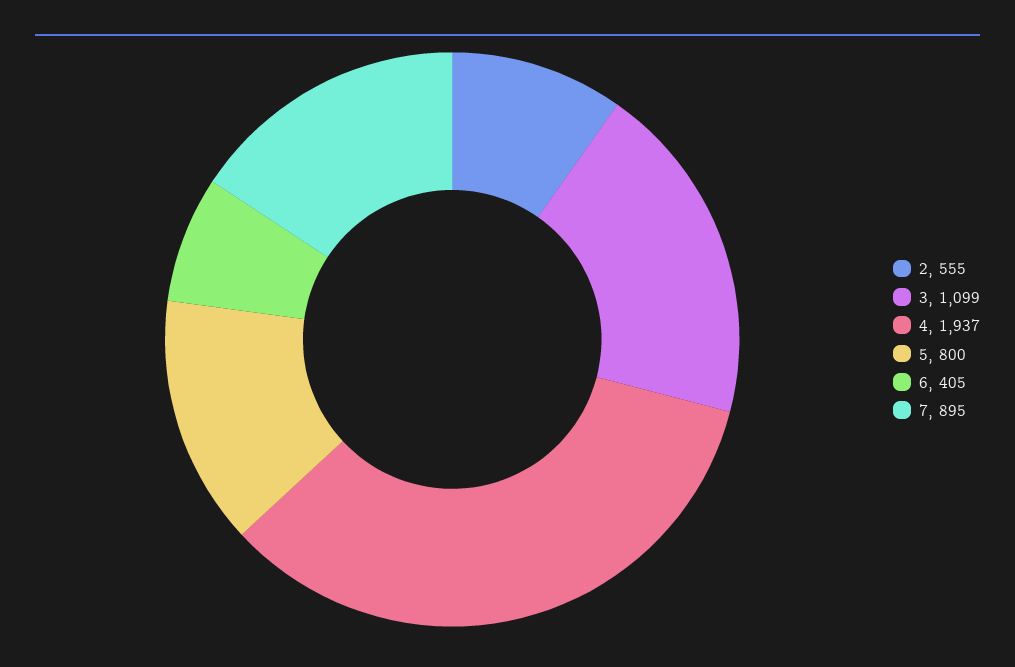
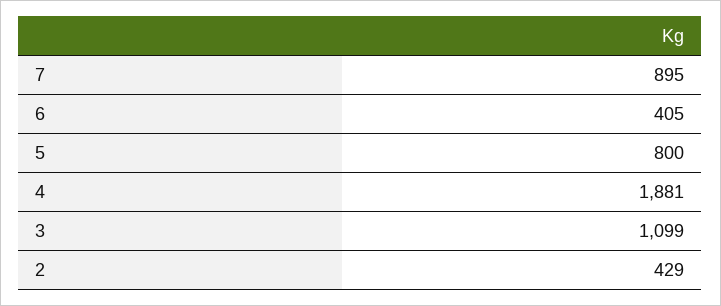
  {
-   "2": 555,
+   "2": 429,
    "3": 1099,
-   "4": 1937,
+   "4": 1881,
    "5": 800,
    "6": 405,
    "7": 895
  }

